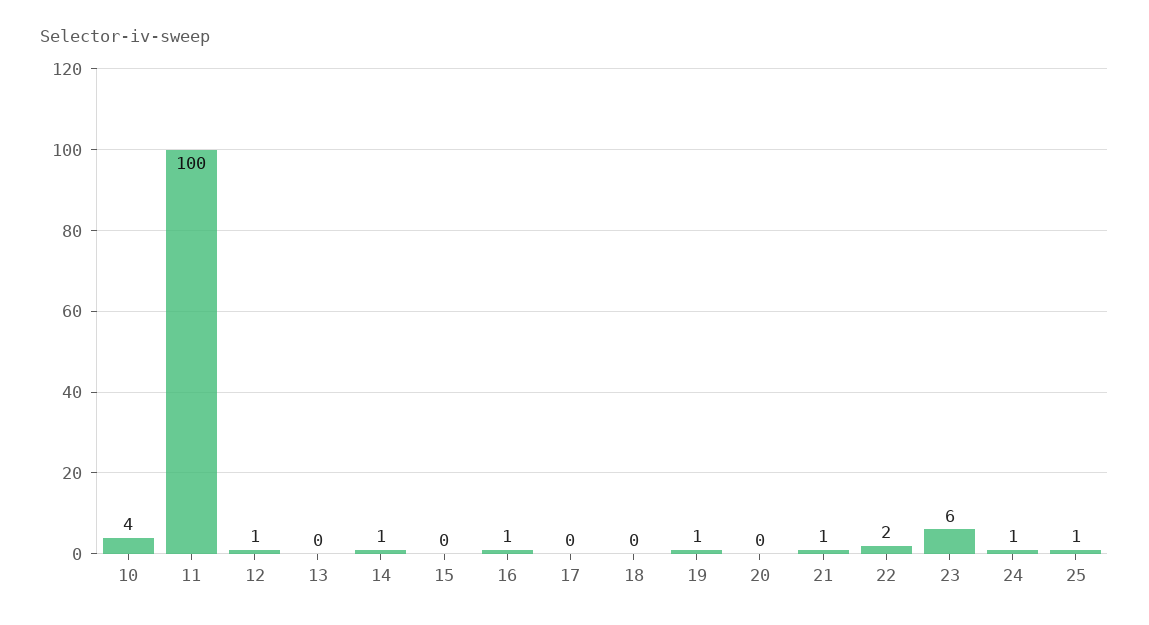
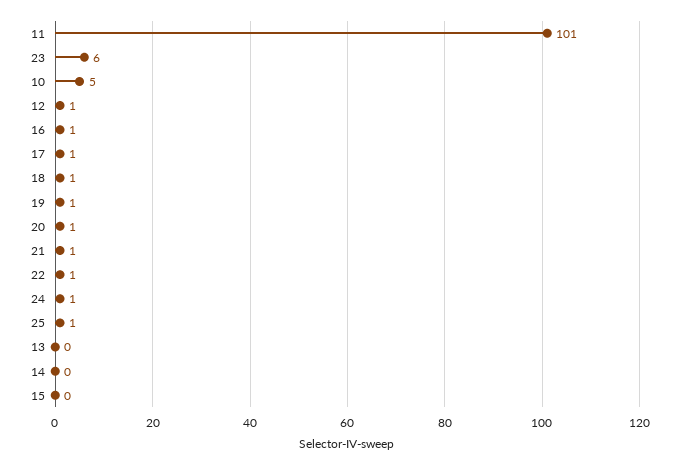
  {
-   "10": 4,
+   "10": 5,
-   "11": 100,
+   "11": 101,
    "12": 1,
    "13": 0,
-   "14": 1,
+   "14": 0,
    "15": 0,
    "16": 1,
-   "17": 0,
+   "17": 1,
-   "18": 0,
+   "18": 1,
    "19": 1,
-   "20": 0,
+   "20": 1,
    "21": 1,
-   "22": 2,
+   "22": 1,
    "23": 6,
    "24": 1,
    "25": 1
  }

